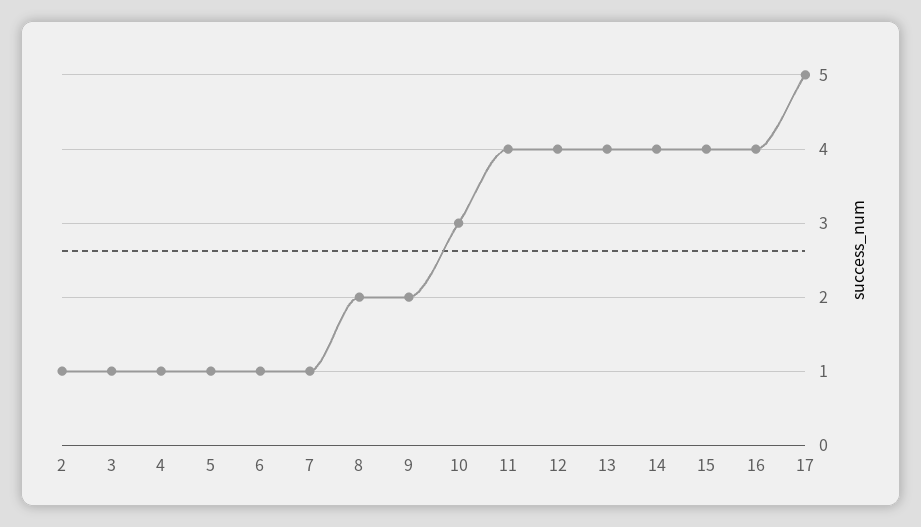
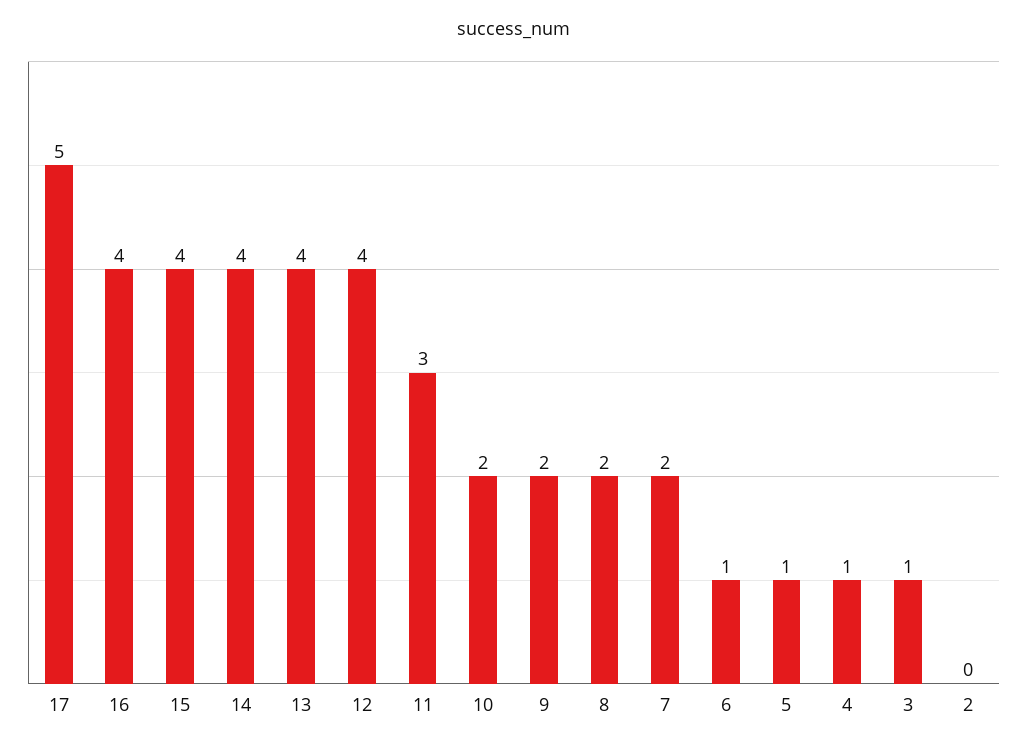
  {
-   "2": 1,
+   "2": 0,
    "3": 1,
    "4": 1,
    "5": 1,
    "6": 1,
-   "7": 1,
+   "7": 2,
    "8": 2,
    "9": 2,
-   "10": 3,
+   "10": 2,
-   "11": 4,
+   "11": 3,
    "12": 4,
    "13": 4,
    "14": 4,
    "15": 4,
    "16": 4,
    "17": 5
  }

